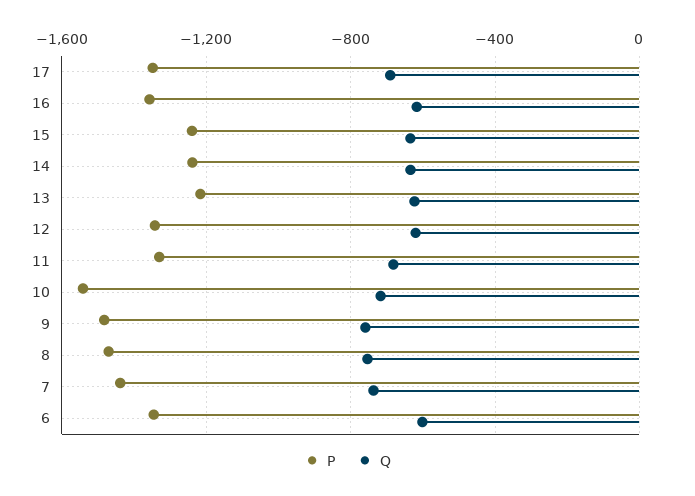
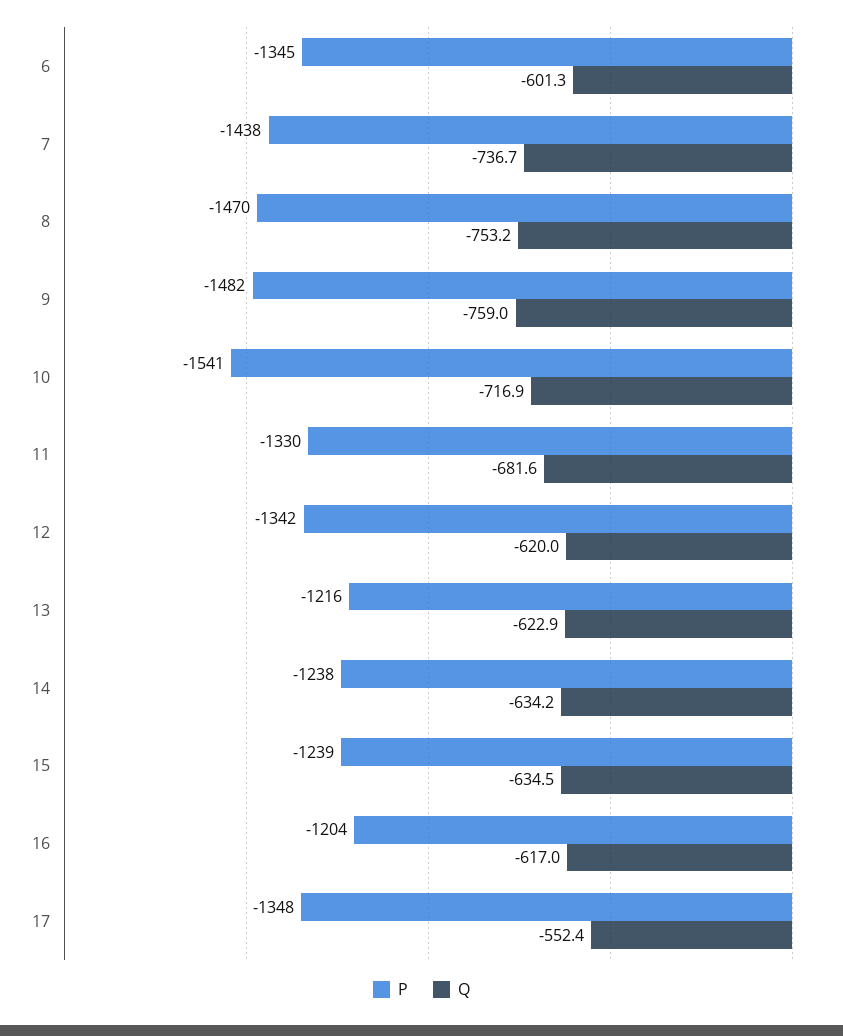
  {
    "P": {
      "17": -1348,
-     "16": -1350,
+     "16": -1204,
      "15": -1239,
      "14": -1238,
      "13": -1216,
      "12": -1342,
      "11": -1330,
      "10": -1541,
      "9": -1482,
      "8": -1470,
      "7": -1438,
      "6": -1345
    },
    "Q": {
-     "17": -700,
+     "17": -552.4,
      "16": -617,
      "15": -634.5,
      "14": -634.2,
      "13": -622.9,
      "12": -620,
      "11": -681.6,
      "10": -716.9,
      "9": -759,
      "8": -753.2,
      "7": -736.7,
      "6": -601.3
    }
  }

